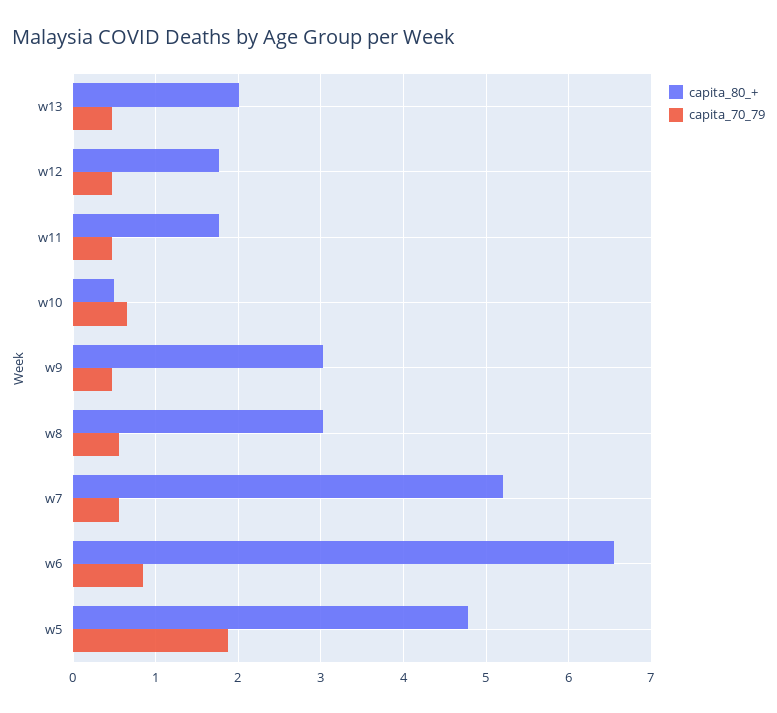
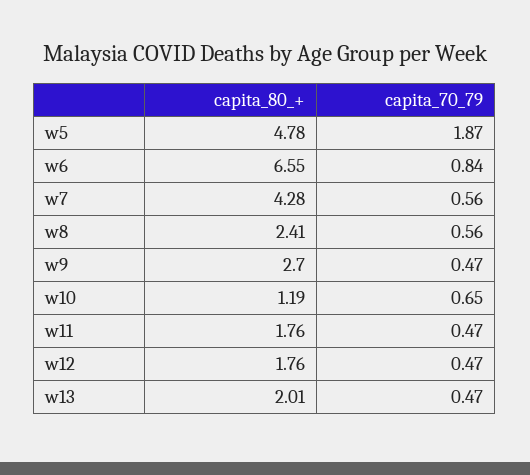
  {
    "capita_80_+": {
      "w13": 2.01,
      "w12": 1.76,
      "w11": 1.76,
-     "w10": 0.5,
+     "w10": 1.19,
-     "w9": 3,
+     "w9": 2.7,
-     "w8": 3,
+     "w8": 2.41,
-     "w7": 5.2,
+     "w7": 4.28,
      "w6": 6.55,
      "w5": 4.78
    },
    "capita_70_79": {
      "w13": 0.47,
      "w12": 0.47,
      "w11": 0.47,
      "w10": 0.65,
      "w9": 0.47,
      "w8": 0.56,
      "w7": 0.56,
      "w6": 0.84,
      "w5": 1.87
    }
  }

